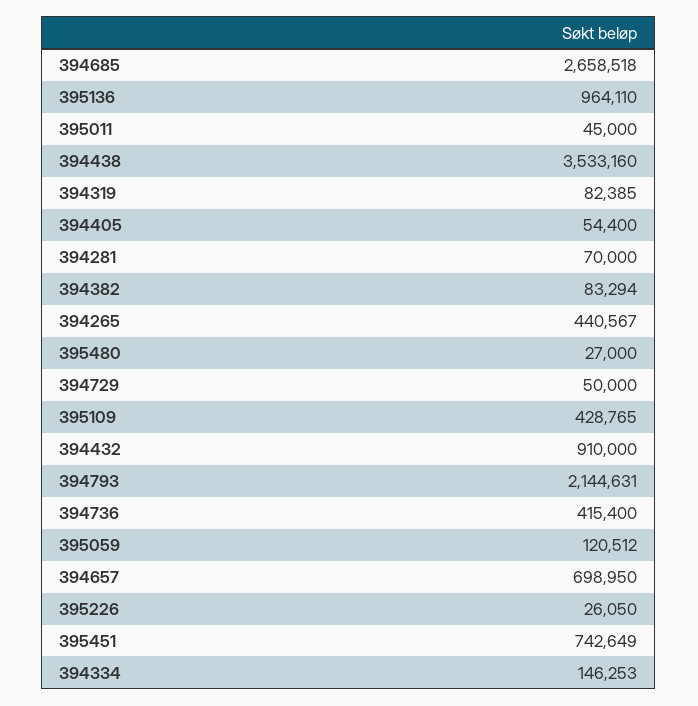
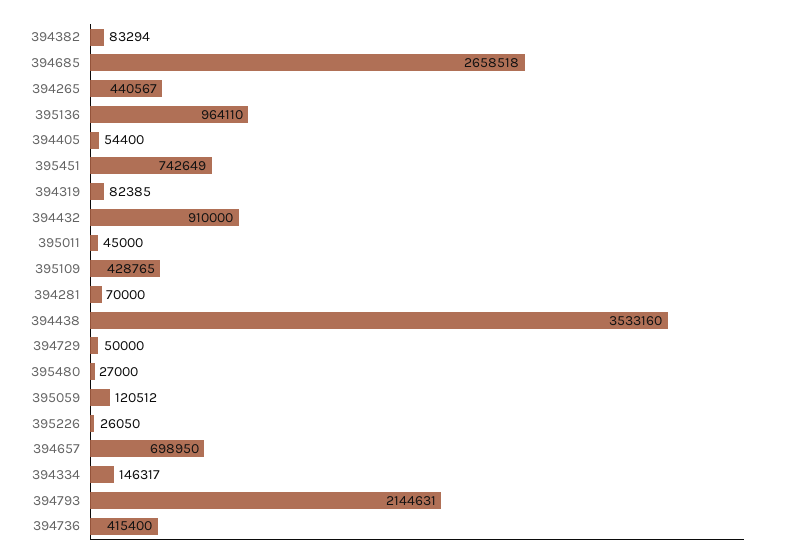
  {
    "394685": 2658518,
    "395136": 964110,
    "395011": 45000,
    "394438": 3533160,
    "394319": 82385,
    "394405": 54400,
    "394281": 70000,
    "394382": 83294,
    "394265": 440567,
    "395480": 27000,
    "394729": 50000,
    "395109": 428765,
    "394432": 910000,
    "394793": 2144631,
    "394736": 415400,
    "395059": 120512,
    "394657": 698950,
    "395226": 26050,
    "395451": 742649,
-   "394334": 146253
+   "394334": 146317
  }

